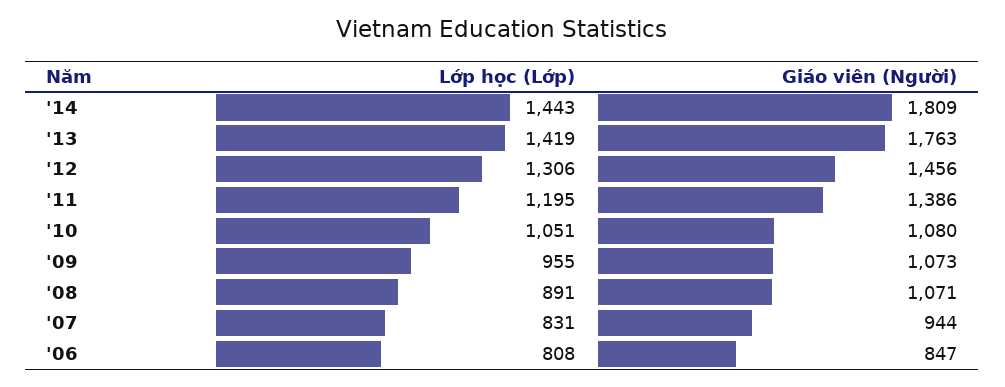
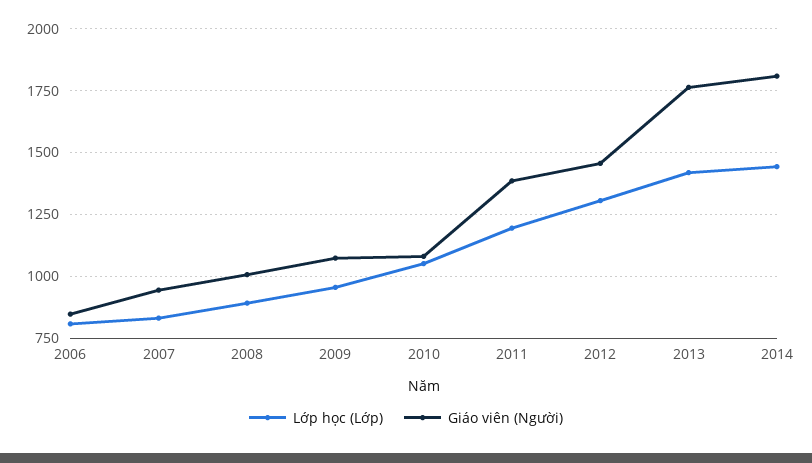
  {
    "Lớp học (Lớp)": {
      "'14": 1443,
      "'13": 1419,
      "'12": 1306,
      "'11": 1195,
      "'10": 1051,
      "'09": 955,
      "'08": 891,
      "'07": 831,
      "'06": 808
    },
    "Giáo viên (Người)": {
      "'14": 1809,
      "'13": 1763,
      "'12": 1456,
      "'11": 1386,
      "'10": 1080,
      "'09": 1073,
-     "'08": 1071,
+     "'08": 1000,
      "'07": 944,
      "'06": 847
    }
  }

